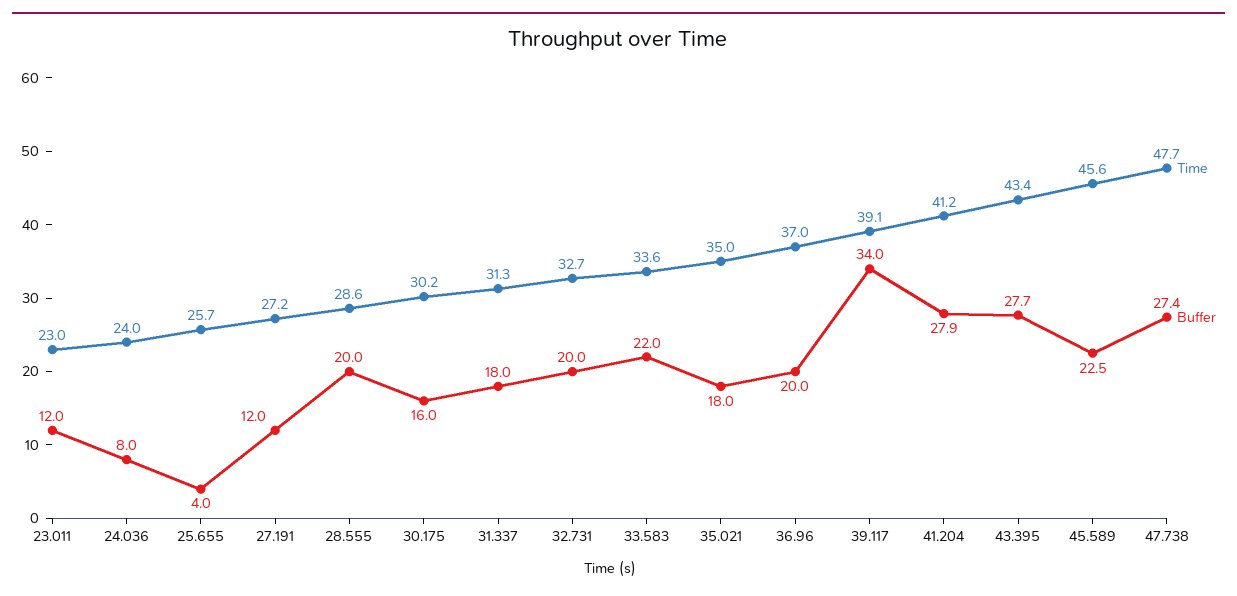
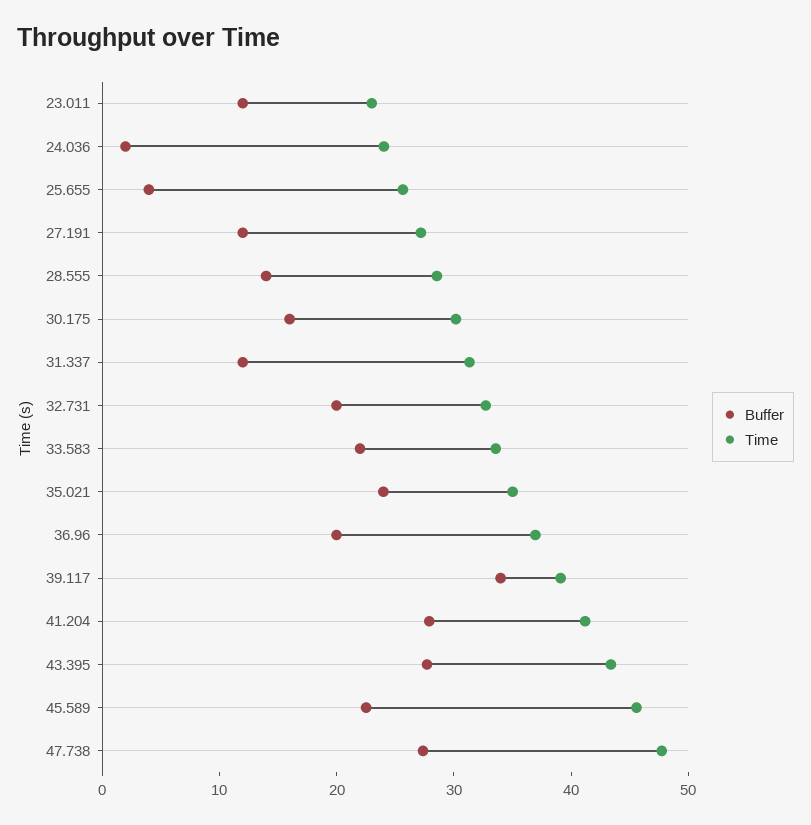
  {
    "Time": {
      "23.011": 23,
      "24.036": 24,
      "25.655": 25.7,
      "27.191": 27.2,
      "28.555": 28.6,
      "30.175": 30.2,
      "31.337": 31.3,
      "32.731": 32.7,
      "33.583": 33.6,
      "35.021": 35,
      "36.96": 37,
      "39.117": 39.1,
      "41.204": 41.2,
      "43.395": 43.4,
      "45.589": 45.6,
      "47.738": 47.7
    },
    "Buffer": {
      "23.011": 12,
-     "24.036": 8,
+     "24.036": 2,
      "25.655": 4,
      "27.191": 12,
-     "28.555": 20,
+     "28.555": 14,
      "30.175": 16,
-     "31.337": 18,
+     "31.337": 12,
      "32.731": 20,
      "33.583": 22,
-     "35.021": 18,
+     "35.021": 24,
      "36.96": 20,
      "39.117": 34,
      "41.204": 27.9,
      "43.395": 27.7,
      "45.589": 22.5,
      "47.738": 27.4
    }
  }

